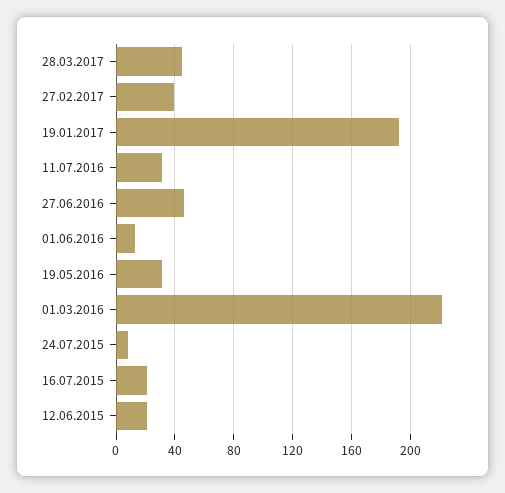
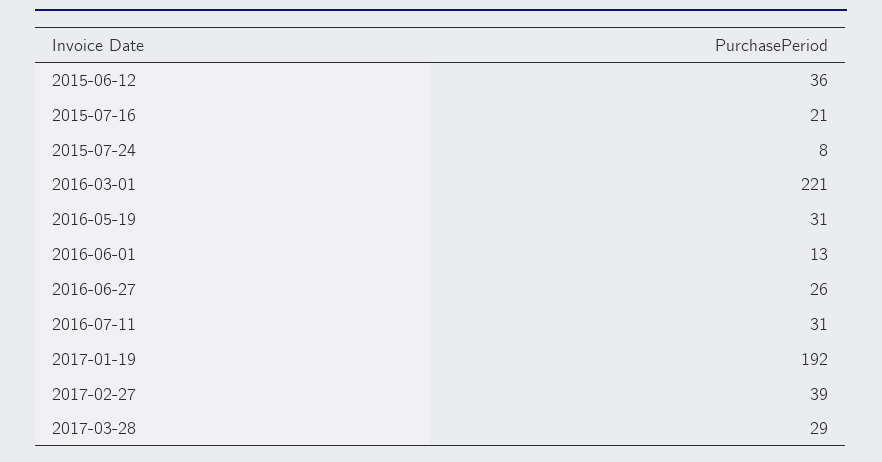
  {
-   "28.03.2017": 45,
+   "28.03.2017": 29,
    "27.02.2017": 39,
    "19.01.2017": 192,
    "11.07.2016": 31,
-   "27.06.2016": 45,
+   "27.06.2016": 26,
    "01.06.2016": 13,
    "19.05.2016": 31,
    "01.03.2016": 221,
    "24.07.2015": 8,
    "16.07.2015": 21,
-   "12.06.2015": 20
+   "12.06.2015": 36
  }

